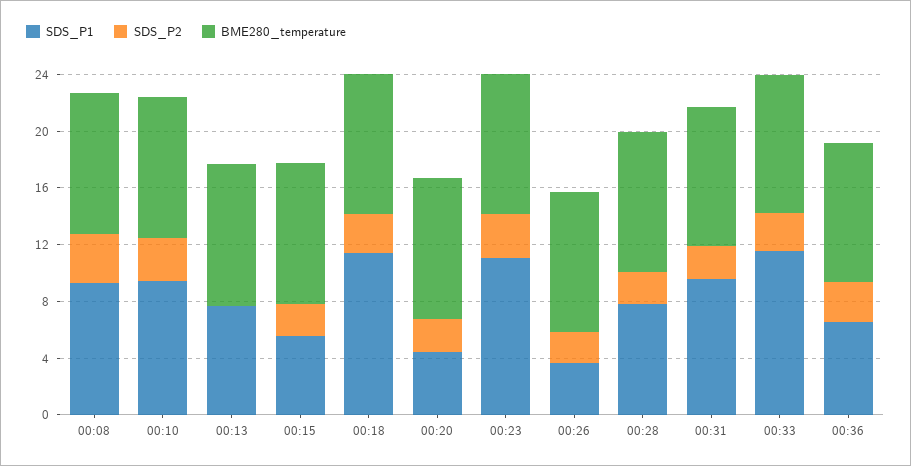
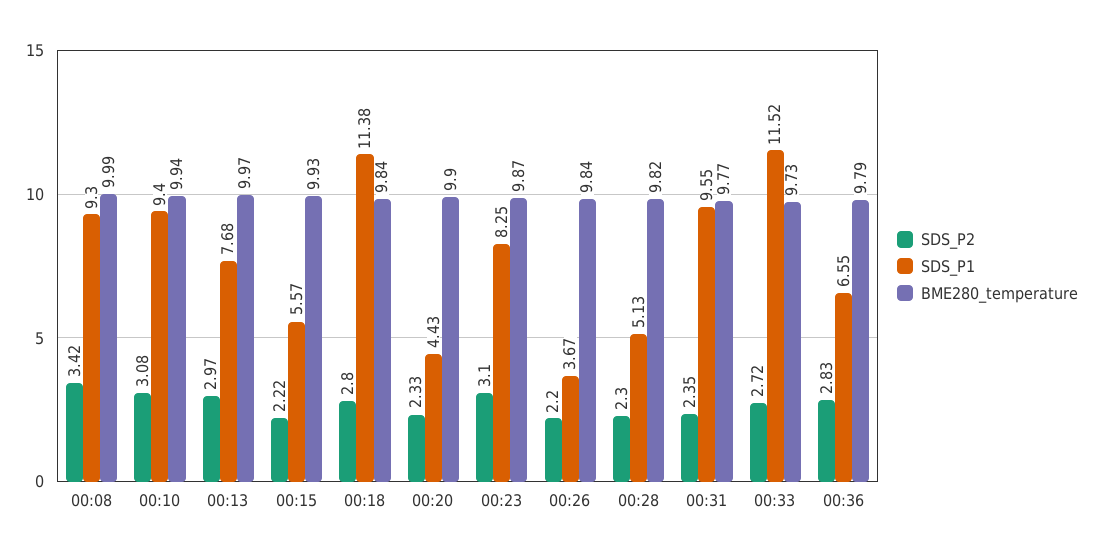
  {
    "SDS_P1": {
      "00:08": 9.3,
      "00:10": 9.4,
      "00:13": 7.68,
      "00:15": 5.57,
      "00:18": 11.38,
      "00:20": 4.43,
-     "00:23": 11,
+     "00:23": 8.25,
      "00:26": 3.67,
-     "00:28": 8,
+     "00:28": 5.13,
      "00:31": 9.55,
      "00:33": 11.52,
      "00:36": 6.55
    },
    "SDS_P2": {
      "00:08": 3.42,
      "00:10": 3.08,
-     "00:13": 0,
+     "00:13": 2.97,
      "00:15": 2.22,
      "00:18": 2.8,
      "00:20": 2.33,
      "00:23": 3.1,
      "00:26": 2.2,
      "00:28": 2.3,
      "00:31": 2.35,
      "00:33": 2.72,
      "00:36": 2.83
    },
    "BME280_temperature": {
      "00:08": 9.99,
      "00:10": 9.94,
      "00:13": 9.97,
      "00:15": 9.93,
      "00:18": 9.84,
      "00:20": 9.9,
      "00:23": 9.87,
      "00:26": 9.84,
      "00:28": 9.82,
      "00:31": 9.77,
      "00:33": 9.73,
      "00:36": 9.79
    }
  }

